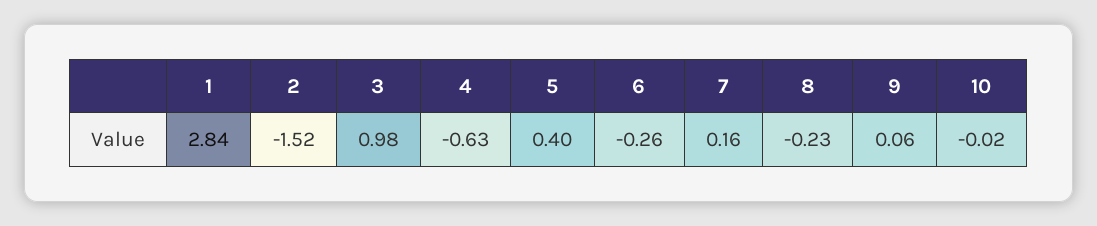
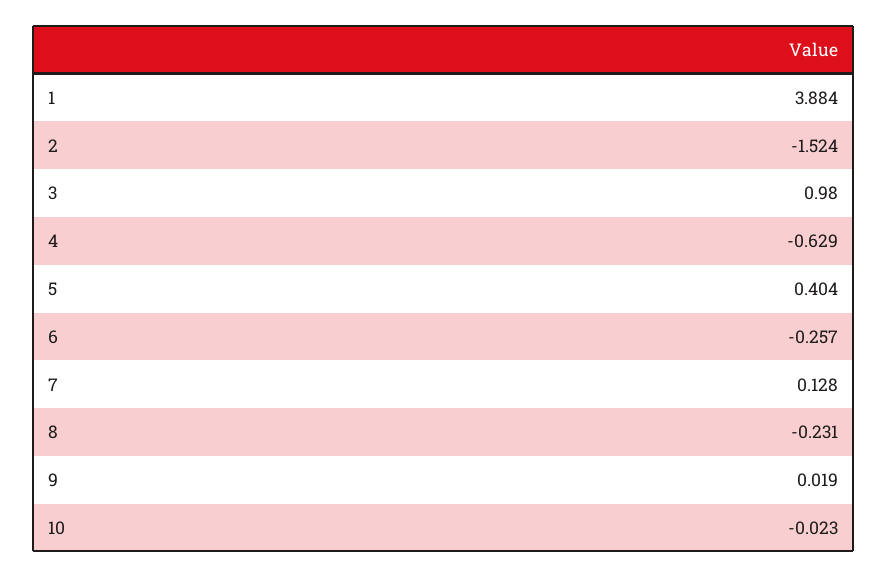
  {
-   "1": 2.84,
+   "1": 3.884,
    "2": -1.524,
    "3": 0.98,
    "4": -0.629,
    "5": 0.404,
    "6": -0.257,
-   "7": 0.16,
+   "7": 0.128,
    "8": -0.231,
-   "9": 0.06,
+   "9": 0.019,
    "10": -0.023
  }

